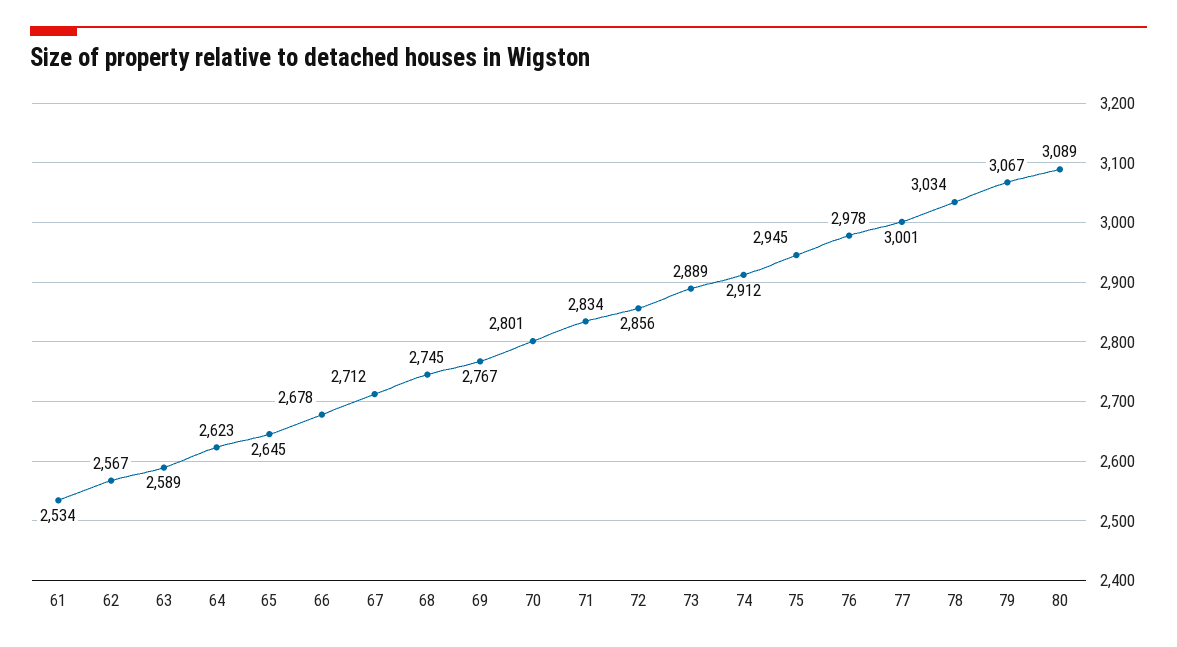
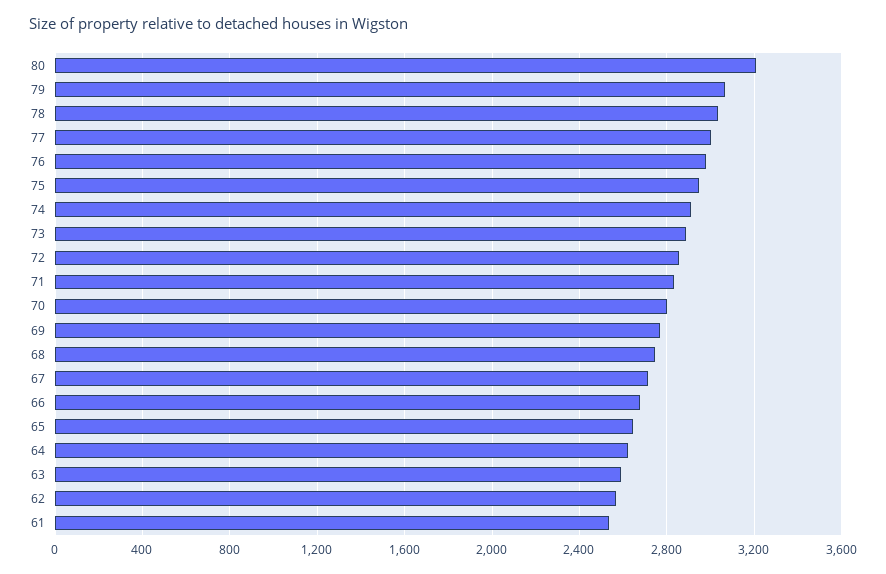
  {
    "61": 2534,
    "62": 2567,
    "63": 2589,
    "64": 2623,
    "65": 2645,
    "66": 2678,
    "67": 2712,
    "68": 2745,
    "69": 2767,
    "70": 2801,
    "71": 2834,
    "72": 2856,
    "73": 2889,
    "74": 2912,
    "75": 2945,
    "76": 2978,
    "77": 3001,
    "78": 3034,
    "79": 3067,
-   "80": 3089
+   "80": 3200
  }

